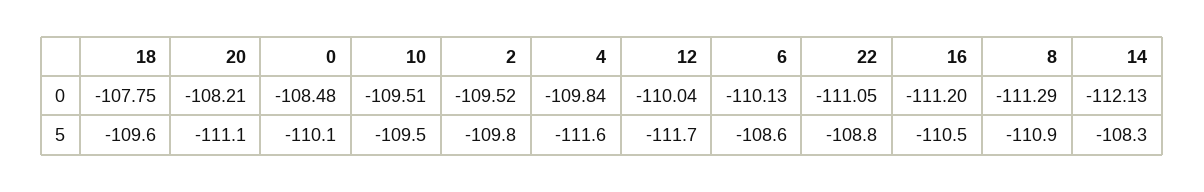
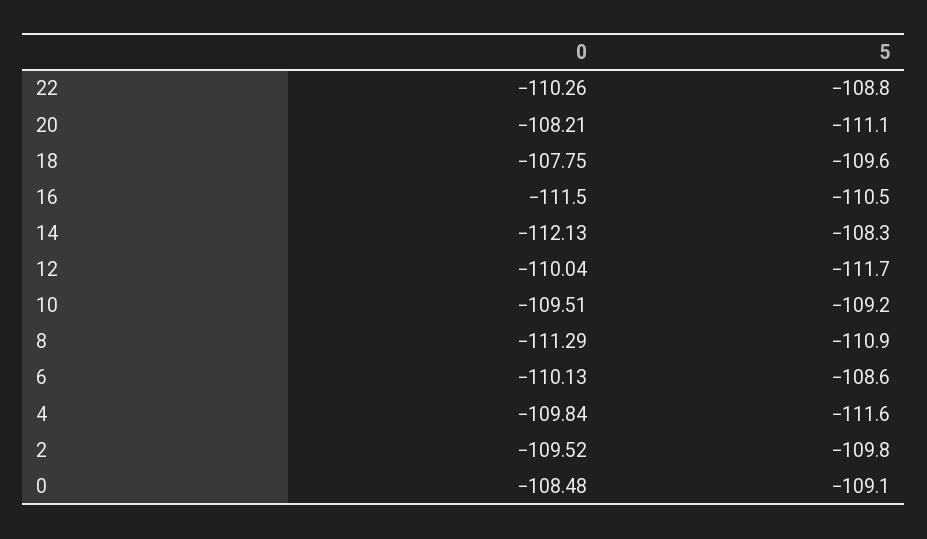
  {
    "18": {
      "0": -107.75,
      "5": -109.6
    },
    "20": {
      "0": -108.21,
      "5": -111.1
    },
    "0": {
      "0": -108.48,
-     "5": -110.1
+     "5": -109.1
    },
    "10": {
      "0": -109.51,
-     "5": -109.5
+     "5": -109.2
    },
    "2": {
      "0": -109.52,
      "5": -109.8
    },
    "4": {
      "0": -109.84,
      "5": -111.6
    },
    "12": {
      "0": -110.04,
      "5": -111.7
    },
    "6": {
      "0": -110.13,
      "5": -108.6
    },
    "22": {
-     "0": -111.05,
+     "0": -110.26,
      "5": -108.8
    },
    "16": {
-     "0": -111.2,
+     "0": -111.5,
      "5": -110.5
    },
    "8": {
      "0": -111.29,
      "5": -110.9
    },
    "14": {
      "0": -112.13,
      "5": -108.3
    }
  }

